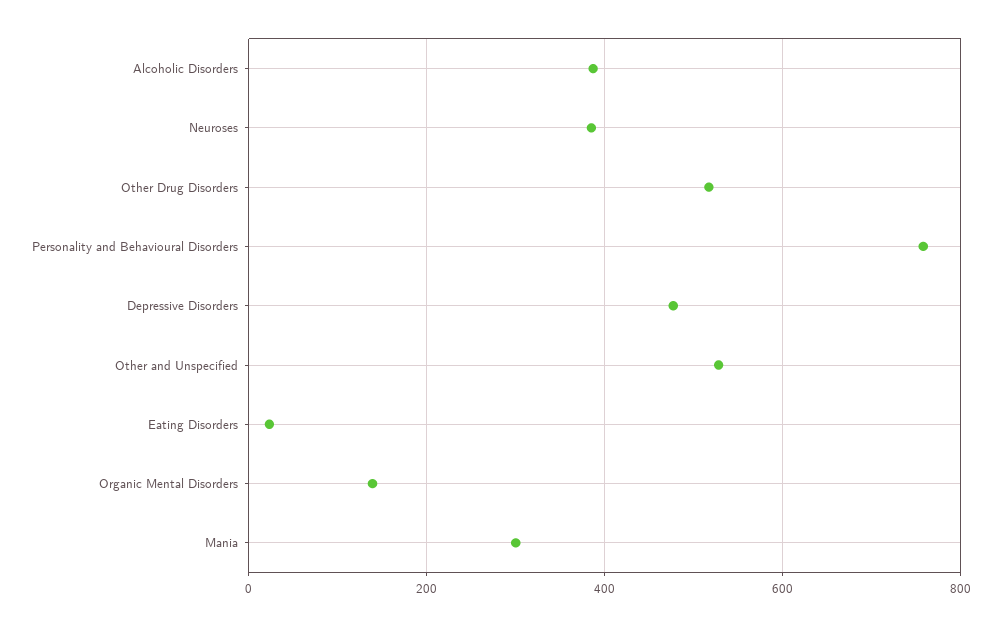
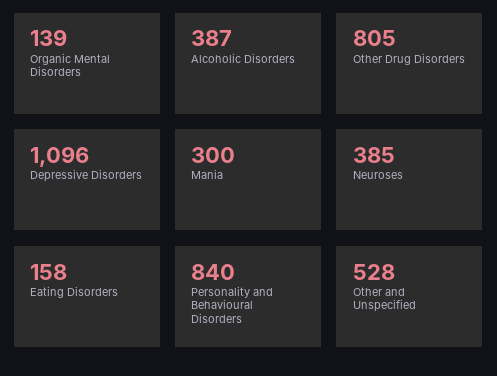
  {
    "Alcoholic Disorders": 387,
    "Neuroses": 385,
-   "Other Drug Disorders": 520,
+   "Other Drug Disorders": 805,
-   "Personality and Behavioural Disorders": 760,
+   "Personality and Behavioural Disorders": 840,
-   "Depressive Disorders": 480,
+   "Depressive Disorders": 1096,
    "Other and Unspecified": 528,
-   "Eating Disorders": 20,
+   "Eating Disorders": 158,
    "Organic Mental Disorders": 139,
    "Mania": 300
  }

